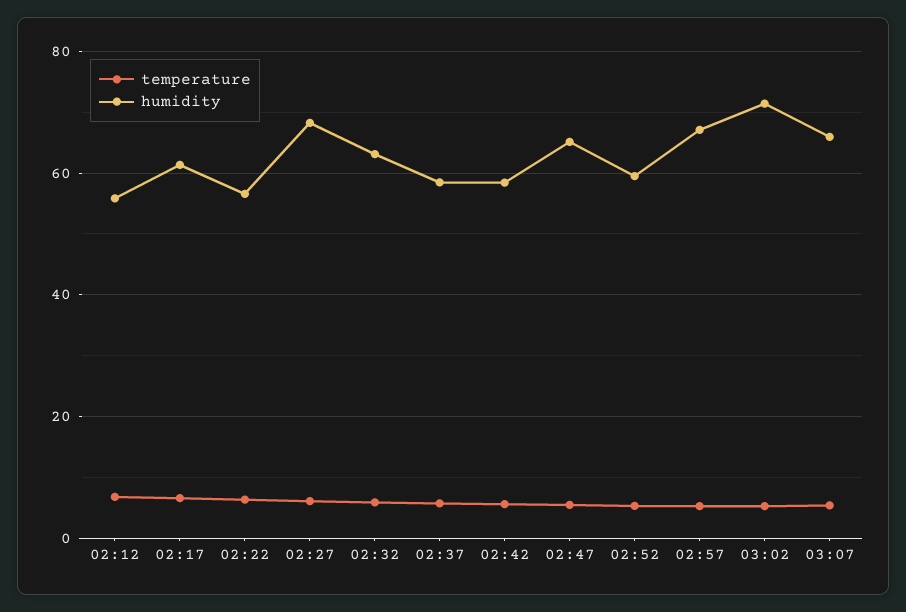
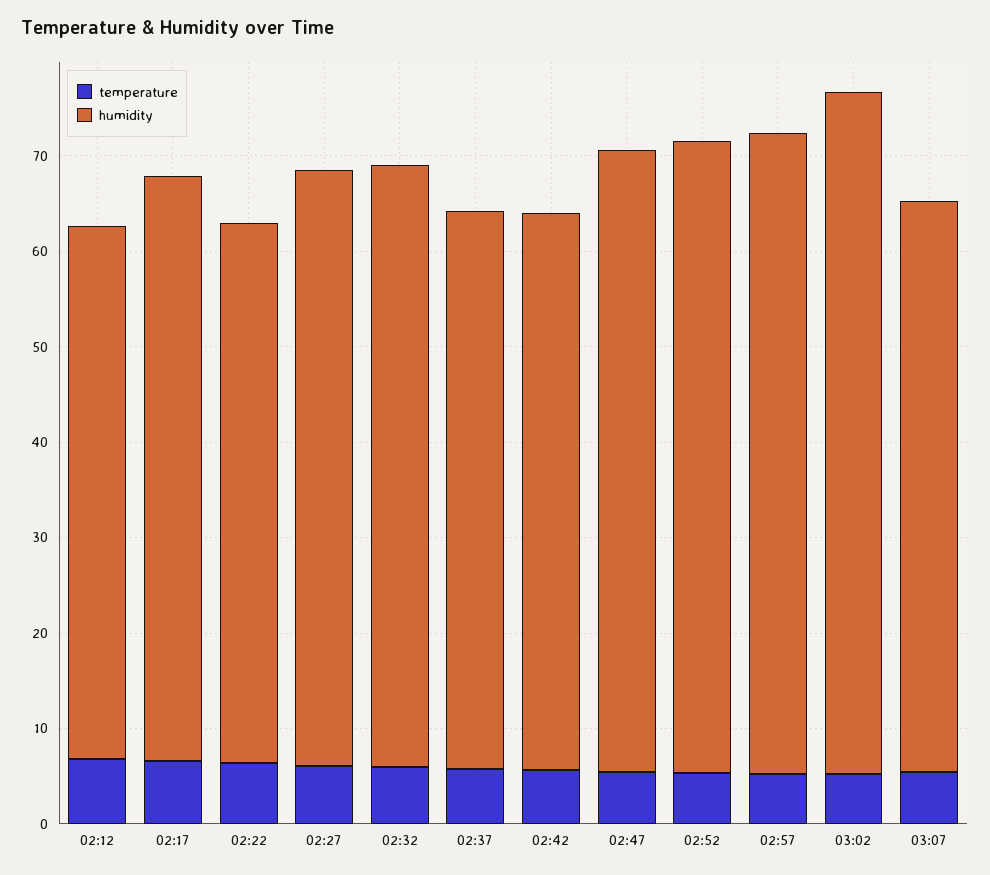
  {
    "temperature": {
      "02:12": 6,
      "02:17": 6,
      "02:22": 6,
      "02:27": 6,
      "02:32": 6,
      "02:37": 6,
      "02:42": 6,
      "02:47": 6,
      "02:52": 6,
      "02:57": 6,
      "03:02": 6,
      "03:07": 6
    },
    "humidity": {
      "02:12": 56,
      "02:17": 62,
      "02:22": 56,
-     "02:27": 68,
+     "02:27": 62,
      "02:32": 64,
      "02:37": 58,
      "02:42": 58,
      "02:47": 66,
-     "02:52": 60,
+     "02:52": 66,
      "02:57": 68,
      "03:02": 72,
-     "03:07": 66
+     "03:07": 60
    }
  }

